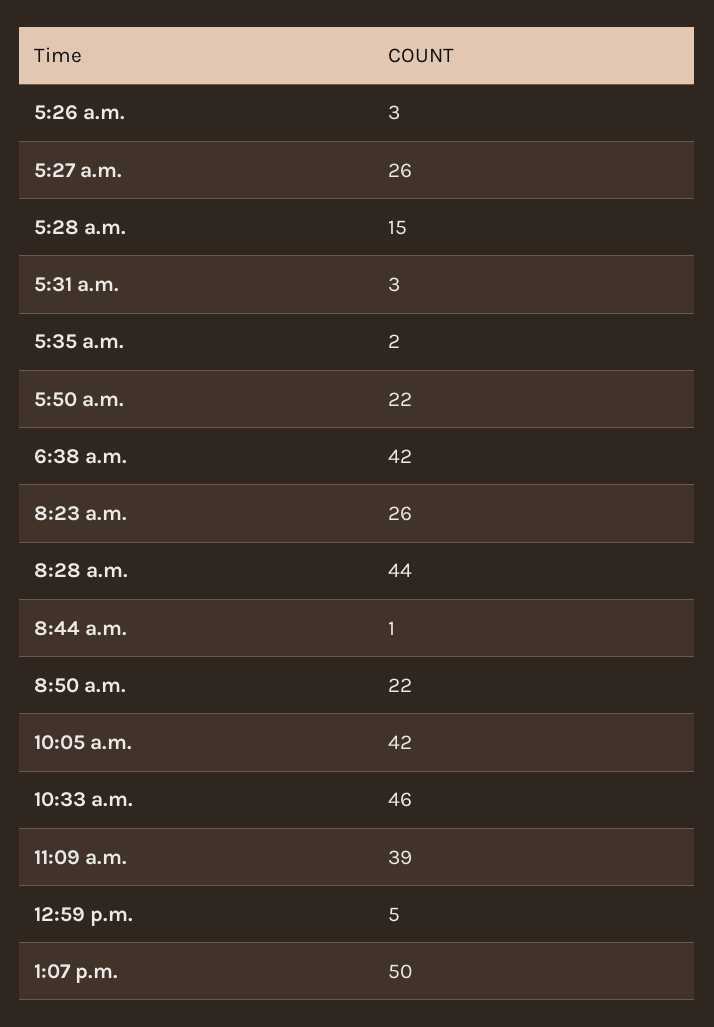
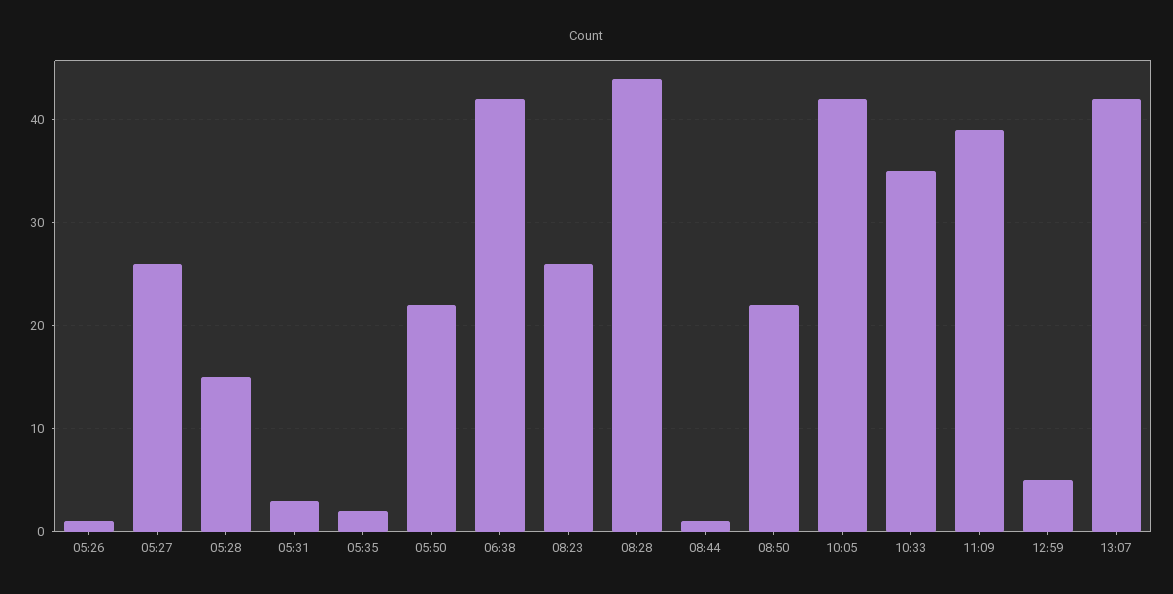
  {
-   "5:26 a.m.": 3,
+   "5:26 a.m.": 1,
    "5:27 a.m.": 26,
    "5:28 a.m.": 15,
    "5:31 a.m.": 3,
    "5:35 a.m.": 2,
    "5:50 a.m.": 22,
    "6:38 a.m.": 42,
    "8:23 a.m.": 26,
    "8:28 a.m.": 44,
    "8:44 a.m.": 1,
    "8:50 a.m.": 22,
    "10:05 a.m.": 42,
-   "10:33 a.m.": 46,
+   "10:33 a.m.": 35,
    "11:09 a.m.": 39,
    "12:59 p.m.": 5,
-   "1:07 p.m.": 50
+   "1:07 p.m.": 42
  }

